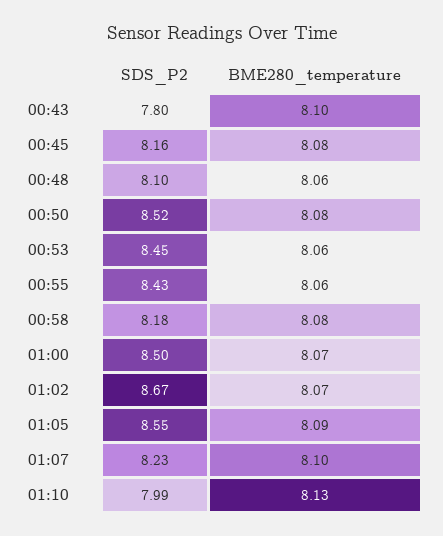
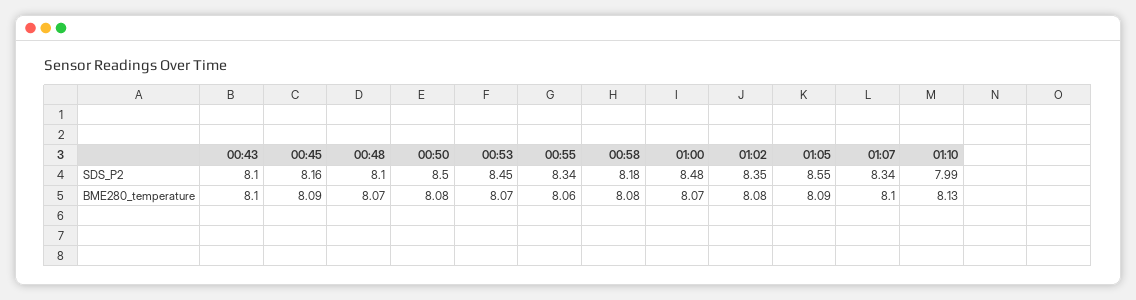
  {
    "SDS_P2": {
-     "00:43": 7.8,
+     "00:43": 8.1,
      "00:45": 8.16,
      "00:48": 8.1,
-     "00:50": 8.52,
+     "00:50": 8.5,
      "00:53": 8.45,
-     "00:55": 8.43,
+     "00:55": 8.34,
      "00:58": 8.18,
-     "01:00": 8.5,
+     "01:00": 8.48,
-     "01:02": 8.67,
+     "01:02": 8.35,
      "01:05": 8.55,
-     "01:07": 8.23,
+     "01:07": 8.34,
      "01:10": 7.99
    },
    "BME280_temperature": {
      "00:43": 8.1,
-     "00:45": 8.08,
+     "00:45": 8.09,
-     "00:48": 8.06,
+     "00:48": 8.07,
      "00:50": 8.08,
-     "00:53": 8.06,
+     "00:53": 8.07,
      "00:55": 8.06,
      "00:58": 8.08,
      "01:00": 8.07,
-     "01:02": 8.07,
+     "01:02": 8.08,
      "01:05": 8.09,
      "01:07": 8.1,
      "01:10": 8.13
    }
  }

